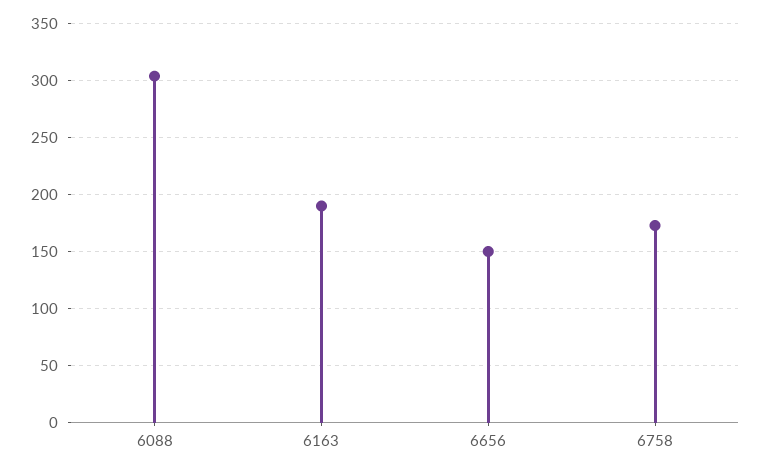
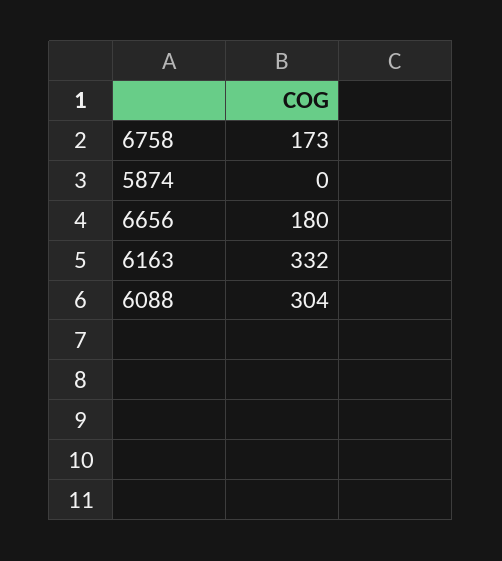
  {
    "6088": 304,
-   "6163": 190,
+   "6163": 332,
-   "6656": 150,
+   "6656": 180,
-   "6758": 173
+   "6758": 173,
+   "5874": 0
  }

